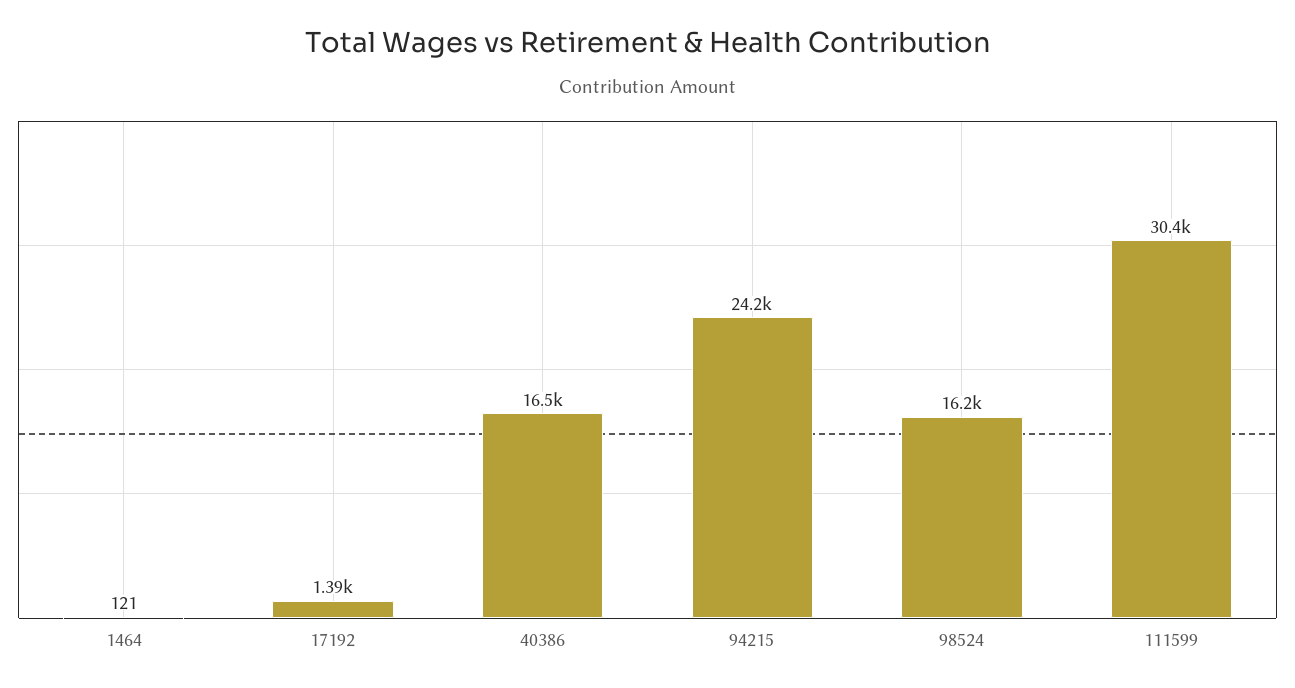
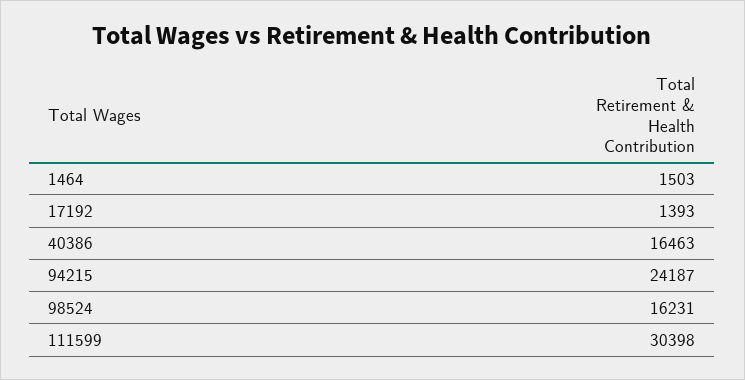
  {
-   "1464": 121,
+   "1464": 1503,
    "17192": 1393,
    "40386": 16463,
    "94215": 24187,
    "98524": 16231,
    "111599": 30398
  }

